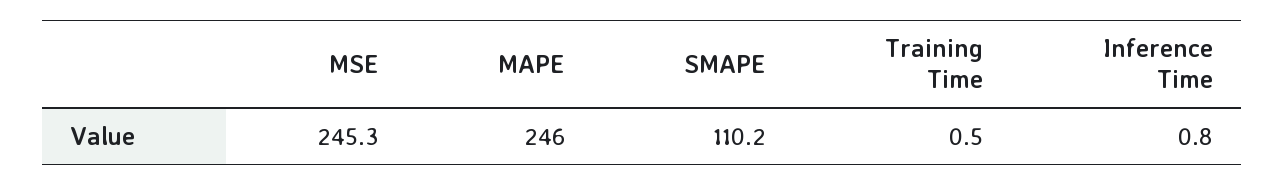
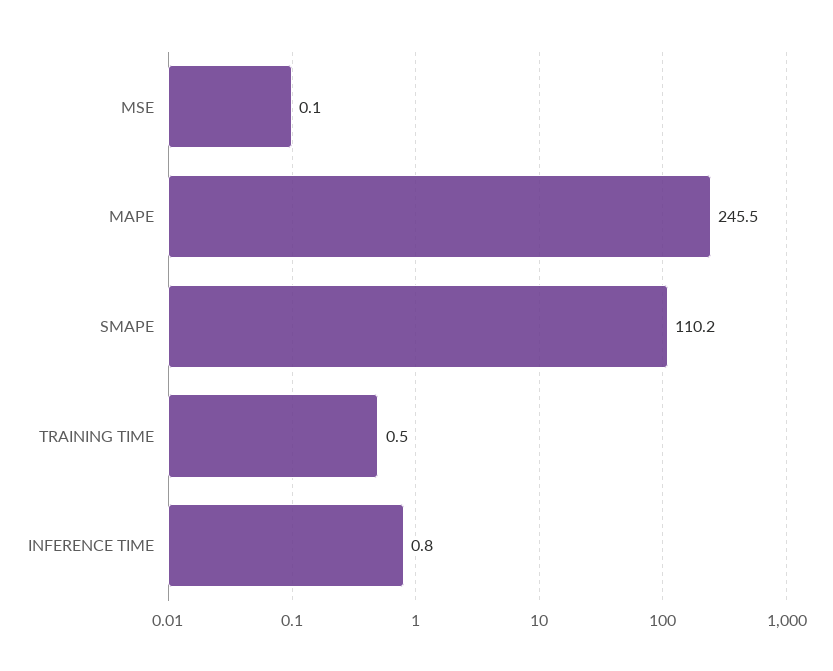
  {
-   "MSE": 245.3,
+   "MSE": 0.1,
-   "MAPE": 246,
+   "MAPE": 245.5,
    "SMAPE": 110.2,
    "Training Time": 0.5,
    "Inference Time": 0.8
  }

